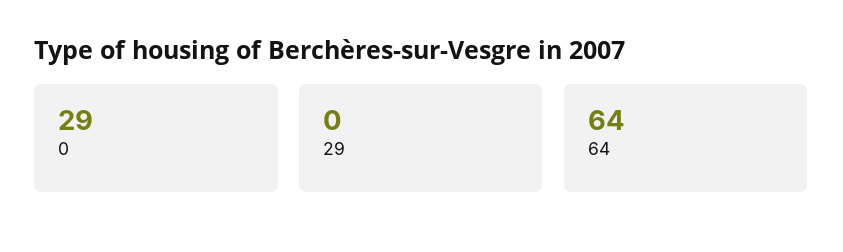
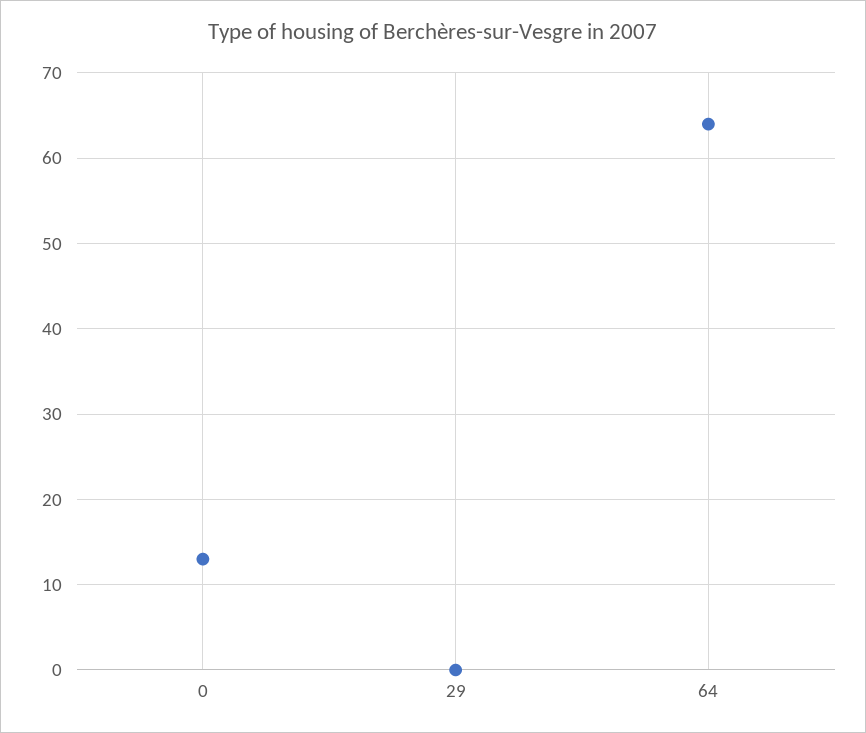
  {
-   "0": 29,
+   "0": 13,
    "29": 0,
    "64": 64
  }

